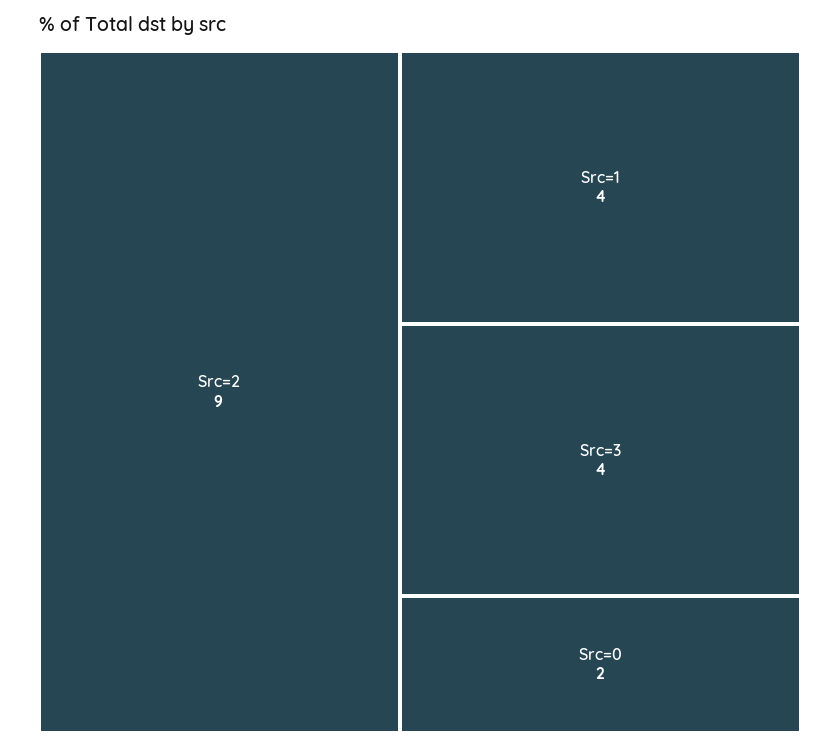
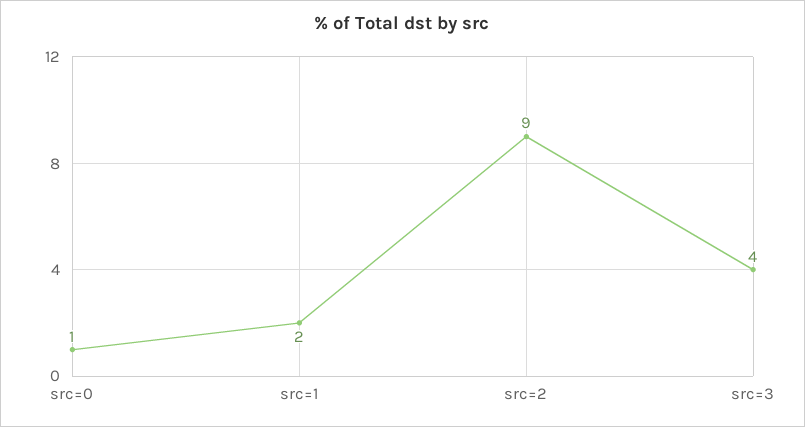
  {
    "Src=2": 9,
-   "Src=1": 4,
+   "Src=1": 2,
    "Src=3": 4,
-   "Src=0": 2
+   "Src=0": 1
  }

